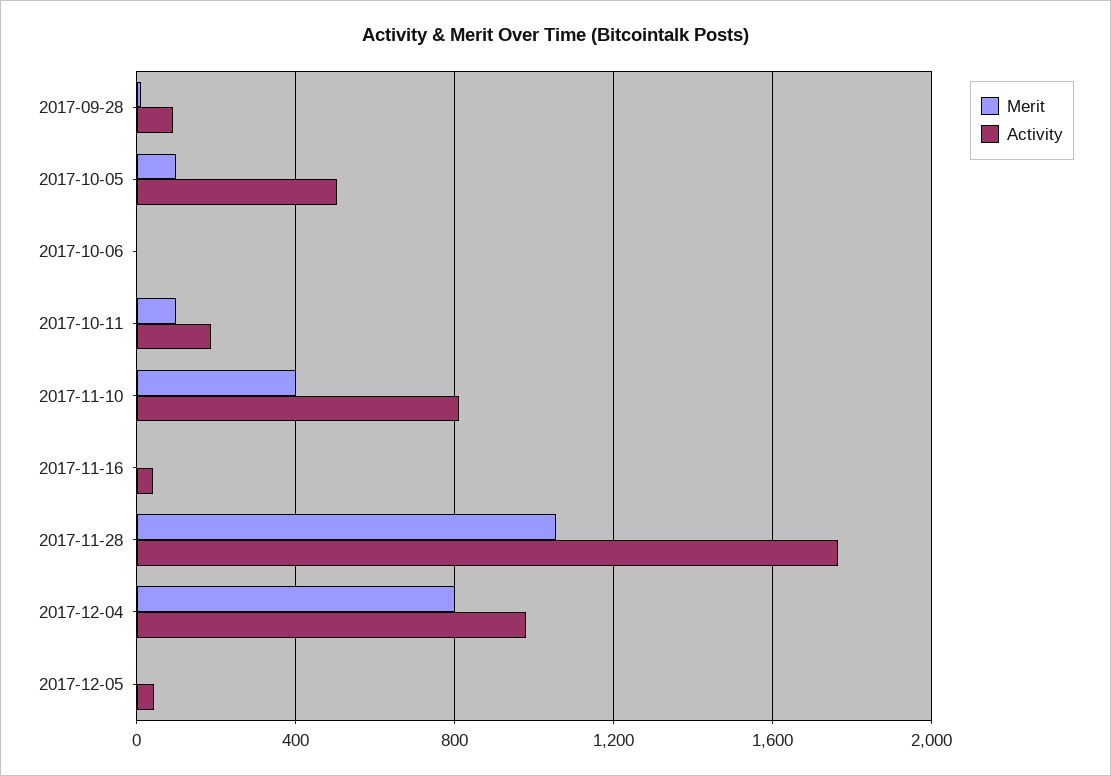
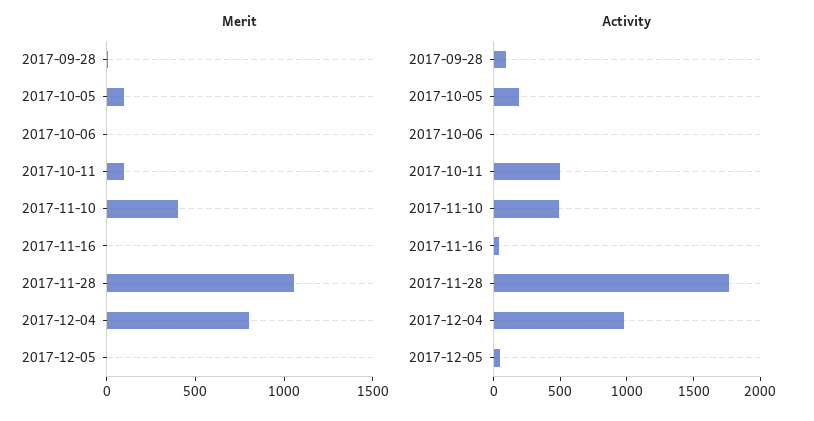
  {
    "Merit": {
      "2017-09-28": 0,
      "2017-10-05": 100,
      "2017-10-06": 0,
      "2017-10-11": 100,
      "2017-11-10": 400,
      "2017-11-16": 0,
      "2017-11-28": 1050,
      "2017-12-04": 800,
      "2017-12-05": 0
    },
    "Activity": {
      "2017-09-28": 100,
-     "2017-10-05": 500,
+     "2017-10-05": 200,
      "2017-10-06": 0,
-     "2017-10-11": 200,
+     "2017-10-11": 500,
-     "2017-11-10": 800,
+     "2017-11-10": 500,
      "2017-11-16": 50,
      "2017-11-28": 1750,
      "2017-12-04": 1000,
      "2017-12-05": 50
    }
  }

